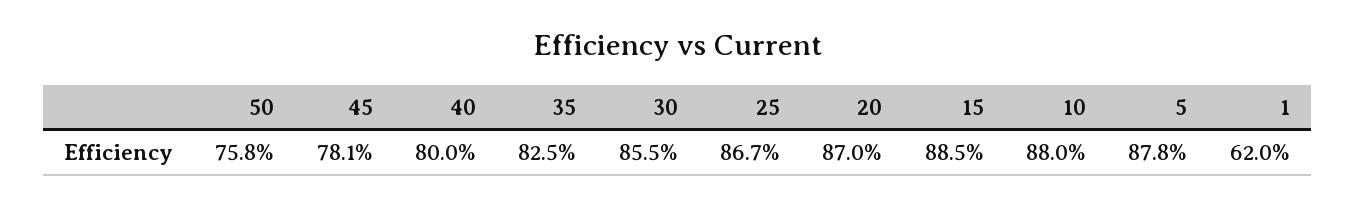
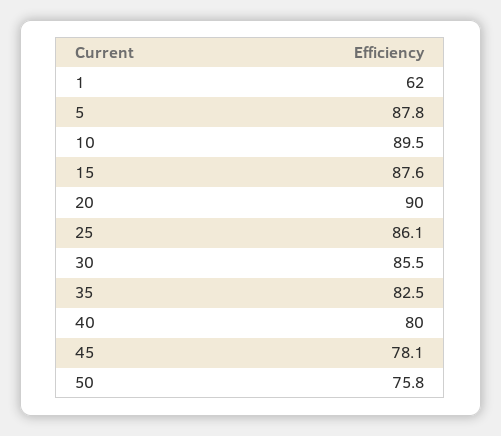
  {
    "50": 75.8,
    "45": 78.1,
    "40": 80,
    "35": 82.5,
    "30": 85.5,
-   "25": 86.7,
+   "25": 86.1,
-   "20": 87,
+   "20": 90,
-   "15": 88.5,
+   "15": 87.6,
-   "10": 88,
+   "10": 89.5,
    "5": 87.8,
    "1": 62
  }

